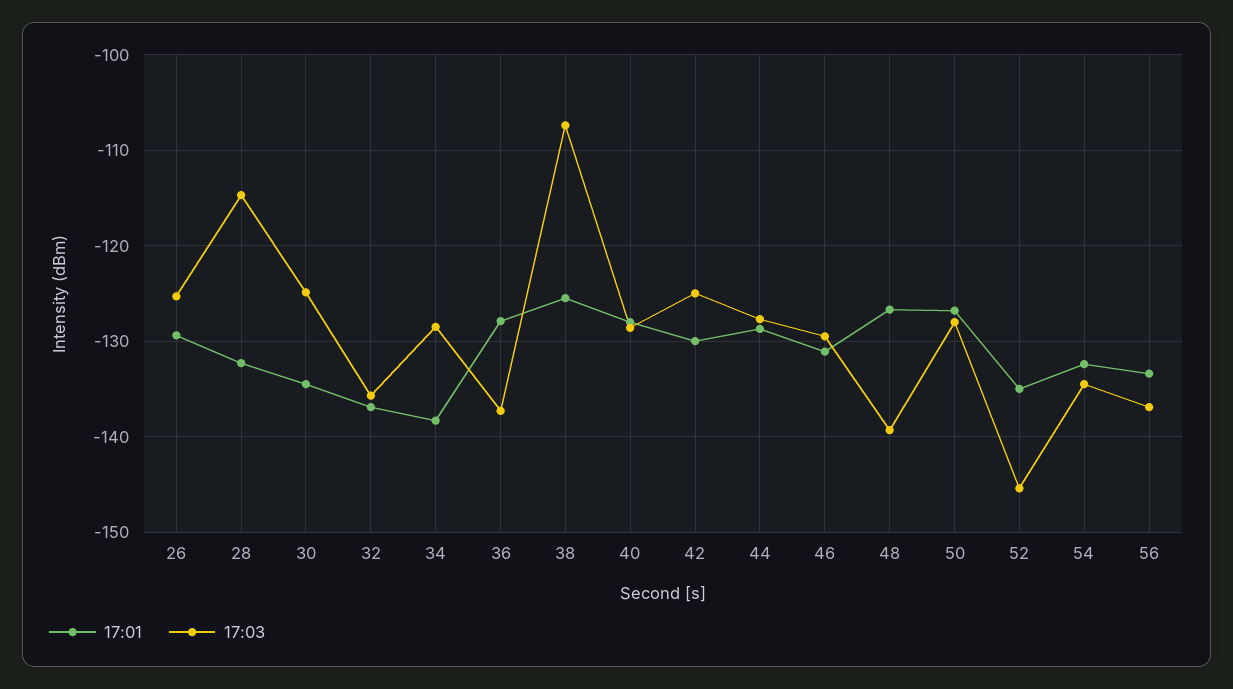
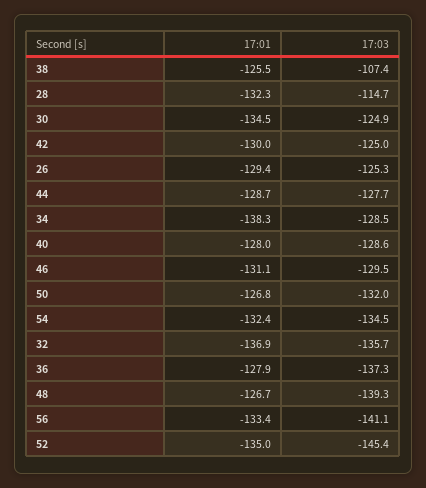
  {
    "17:01": {
      "26": -129.4,
      "28": -132.3,
      "30": -134.5,
      "32": -136.9,
      "34": -138.3,
      "36": -127.9,
      "38": -125.5,
      "40": -128,
      "42": -130,
      "44": -128.7,
      "46": -131.1,
      "48": -126.7,
      "50": -126.8,
      "52": -135,
      "54": -132.4,
      "56": -133.4
    },
    "17:03": {
      "26": -125.3,
      "28": -114.7,
      "30": -124.9,
      "32": -135.7,
      "34": -128.5,
      "36": -137.3,
      "38": -107.4,
      "40": -128.6,
      "42": -125,
      "44": -127.7,
      "46": -129.5,
      "48": -139.3,
-     "50": -128,
+     "50": -132,
      "52": -145.4,
      "54": -134.5,
-     "56": -137
+     "56": -141.1
    }
  }

